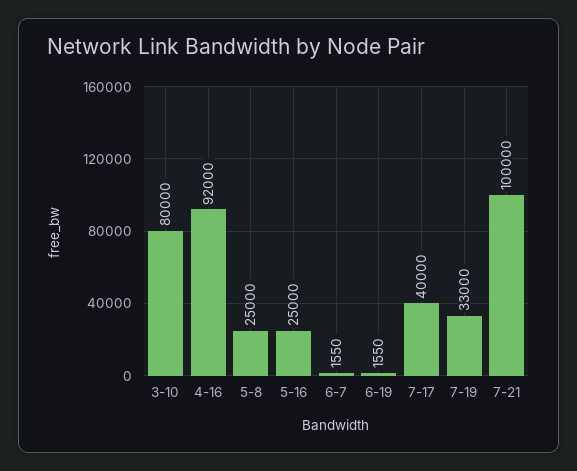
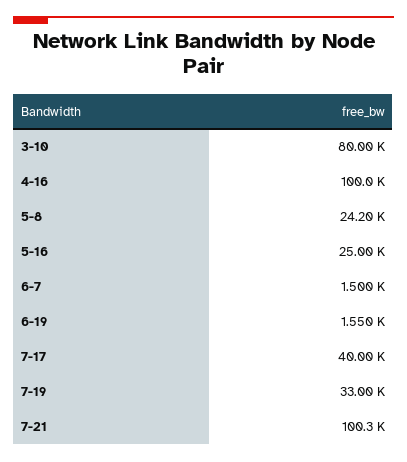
  {
    "3-10": 80000,
-   "4-16": 92000,
+   "4-16": 100000,
-   "5-8": 25000,
+   "5-8": 24200,
    "5-16": 25000,
-   "6-7": 1550,
+   "6-7": 1500,
    "6-19": 1550,
    "7-17": 40000,
    "7-19": 33000,
-   "7-21": 100000
+   "7-21": 100300
  }

